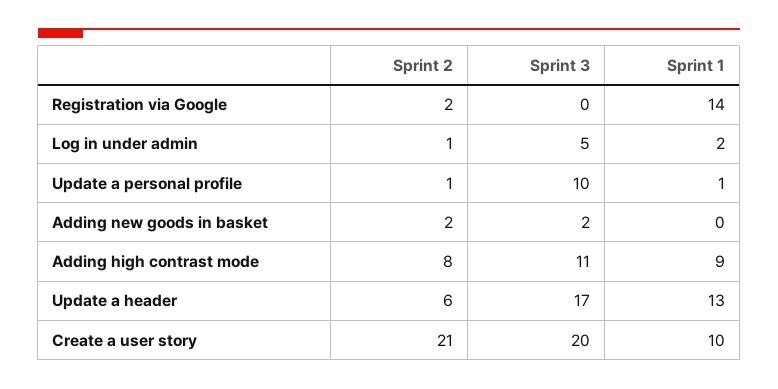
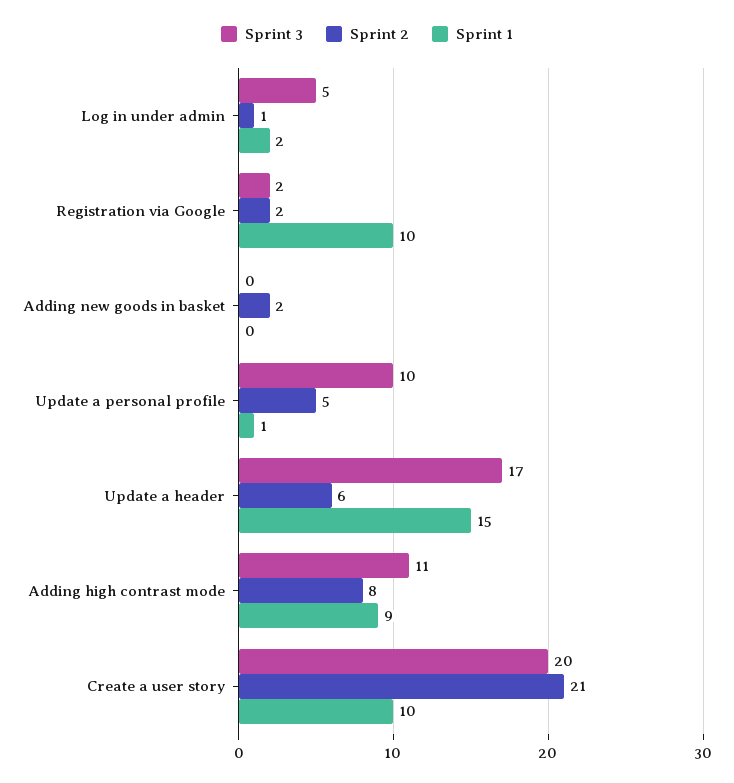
  {
    "Sprint 2": {
      "Registration via Google": 2,
      "Log in under admin": 1,
-     "Update a personal profile": 1,
+     "Update a personal profile": 5,
      "Adding new goods in basket": 2,
      "Adding high contrast mode": 8,
      "Update a header": 6,
      "Create a user story": 21
    },
    "Sprint 3": {
-     "Registration via Google": 0,
+     "Registration via Google": 2,
      "Log in under admin": 5,
      "Update a personal profile": 10,
-     "Adding new goods in basket": 2,
+     "Adding new goods in basket": 0,
      "Adding high contrast mode": 11,
      "Update a header": 17,
      "Create a user story": 20
    },
    "Sprint 1": {
-     "Registration via Google": 14,
+     "Registration via Google": 10,
      "Log in under admin": 2,
      "Update a personal profile": 1,
      "Adding new goods in basket": 0,
      "Adding high contrast mode": 9,
-     "Update a header": 13,
+     "Update a header": 15,
      "Create a user story": 10
    }
  }

